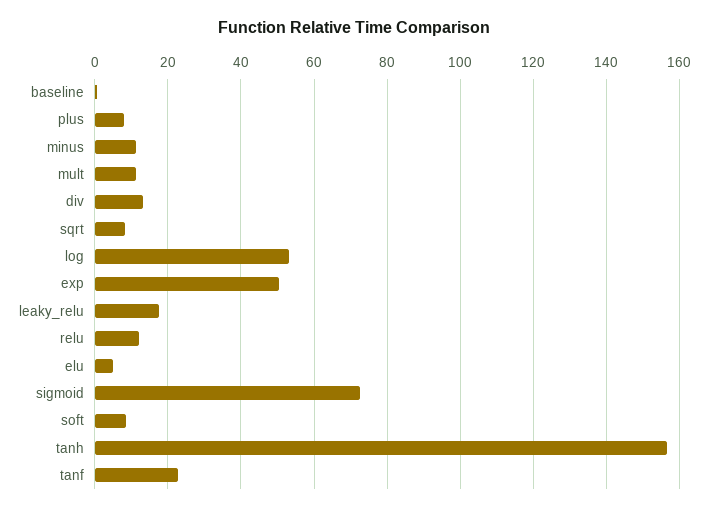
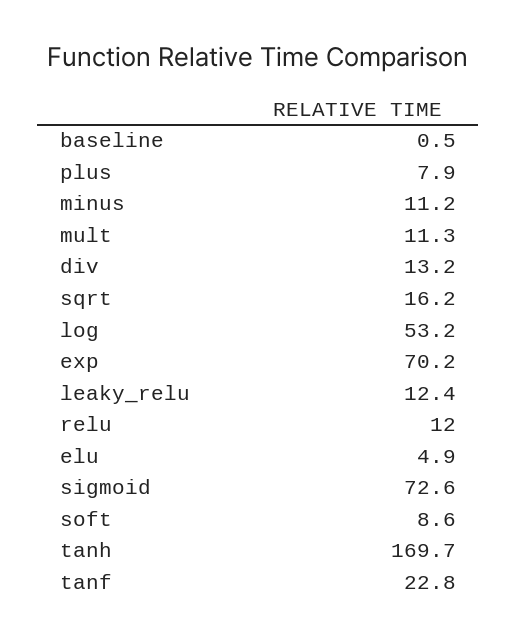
  {
    "baseline": 0.5,
    "plus": 7.9,
    "minus": 11.2,
    "mult": 11.3,
    "div": 13.2,
-   "sqrt": 8,
+   "sqrt": 16.2,
    "log": 53.2,
-   "exp": 50,
+   "exp": 70.2,
-   "leaky_relu": 18,
+   "leaky_relu": 12.4,
    "relu": 12,
    "elu": 4.9,
    "sigmoid": 72.6,
    "soft": 8.6,
-   "tanh": 156,
+   "tanh": 169.7,
    "tanf": 22.8
  }

